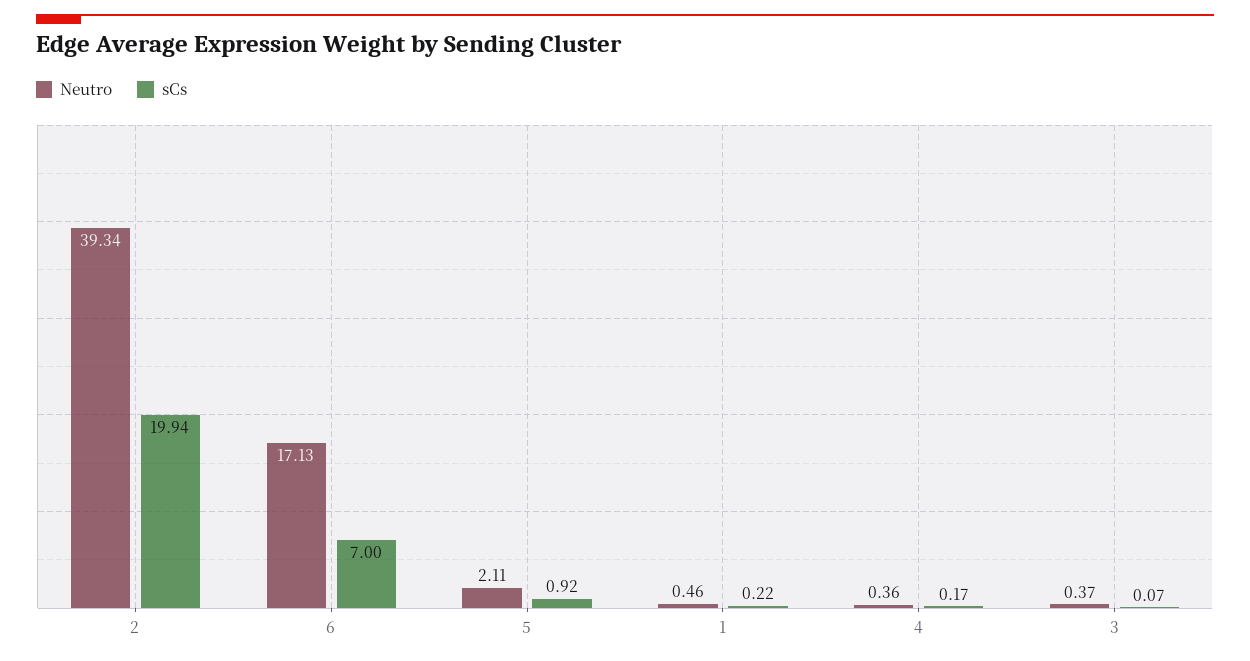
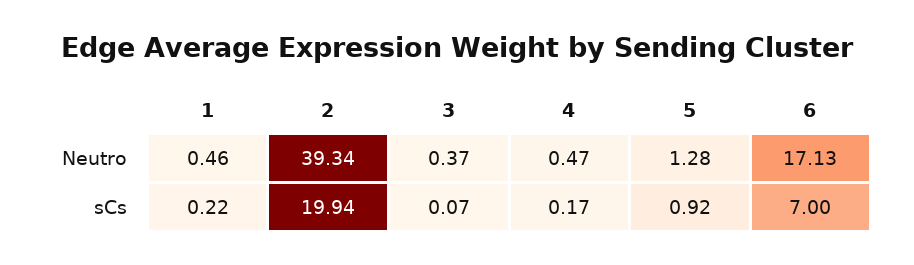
  {
    "Neutro": {
      "2": 39.34,
      "6": 17.13,
-     "5": 2.11,
+     "5": 1.28,
      "1": 0.46,
-     "4": 0.36,
+     "4": 0.47,
      "3": 0.37
    },
    "sCs": {
      "2": 19.94,
      "6": 7,
      "5": 0.92,
      "1": 0.22,
      "4": 0.17,
      "3": 0.07
    }
  }

